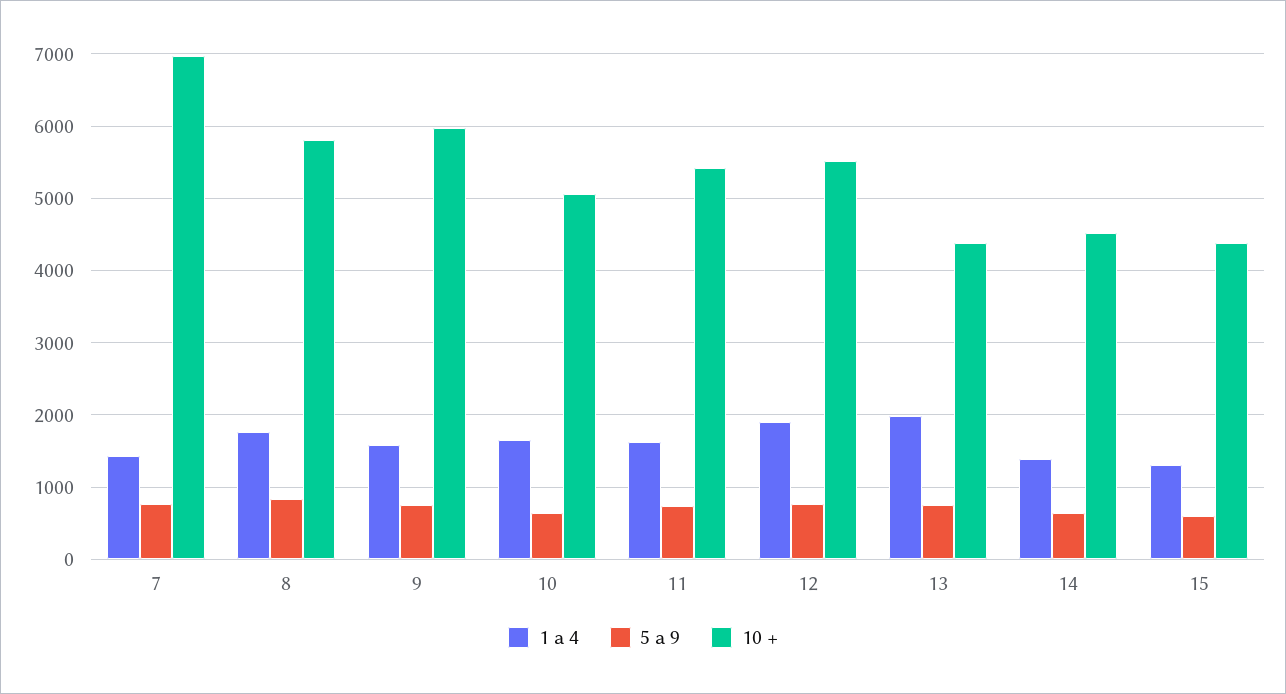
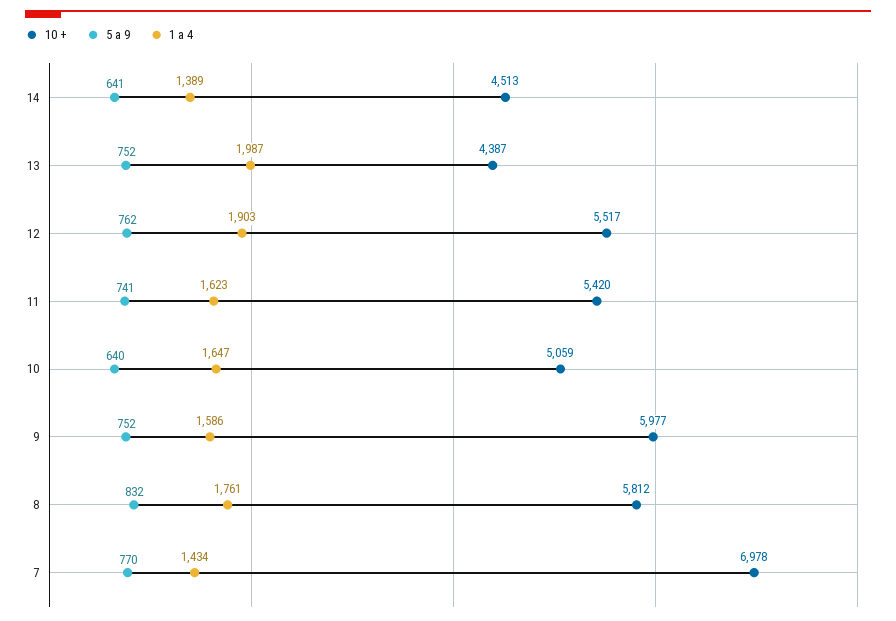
  {
    "1 a 4": {
      "7": 1434,
      "8": 1761,
      "9": 1586,
      "10": 1647,
      "11": 1623,
      "12": 1903,
      "13": 1987,
-     "14": 1389,
+     "14": 1389
-     "15": 1300
    },
    "5 a 9": {
      "7": 770,
      "8": 832,
      "9": 752,
      "10": 640,
      "11": 741,
      "12": 762,
      "13": 752,
-     "14": 641,
+     "14": 641
-     "15": 600
    },
    "10 +": {
      "7": 6978,
      "8": 5812,
      "9": 5977,
      "10": 5059,
      "11": 5420,
      "12": 5517,
      "13": 4387,
-     "14": 4513,
+     "14": 4513
-     "15": 4400
    }
  }

